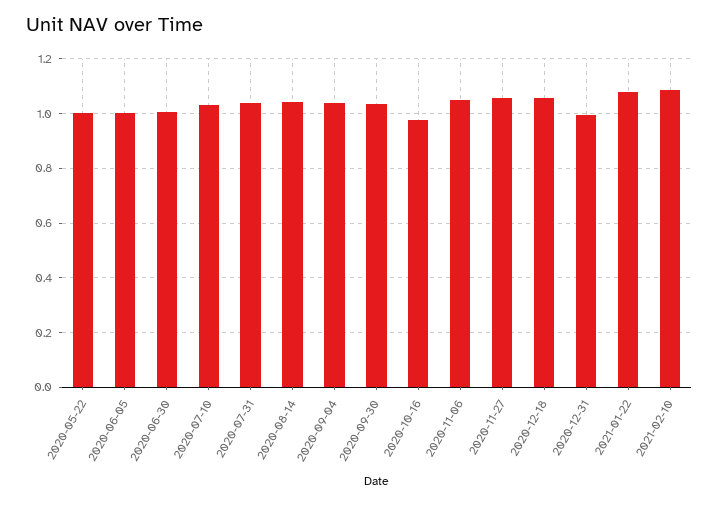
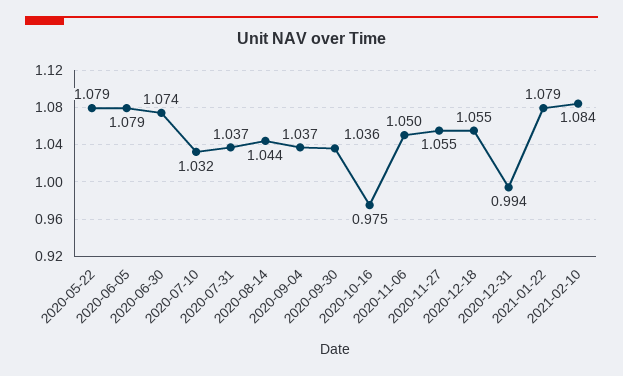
  {
-   "2020-05-22": 1,
+   "2020-05-22": 1.079,
-   "2020-06-05": 1,
+   "2020-06-05": 1.079,
-   "2020-06-30": 1,
+   "2020-06-30": 1.074,
    "2020-07-10": 1.032,
    "2020-07-31": 1.037,
    "2020-08-14": 1.044,
    "2020-09-04": 1.037,
    "2020-09-30": 1.036,
    "2020-10-16": 0.975,
    "2020-11-06": 1.05,
    "2020-11-27": 1.055,
    "2020-12-18": 1.055,
    "2020-12-31": 0.994,
    "2021-01-22": 1.079,
    "2021-02-10": 1.084
  }

